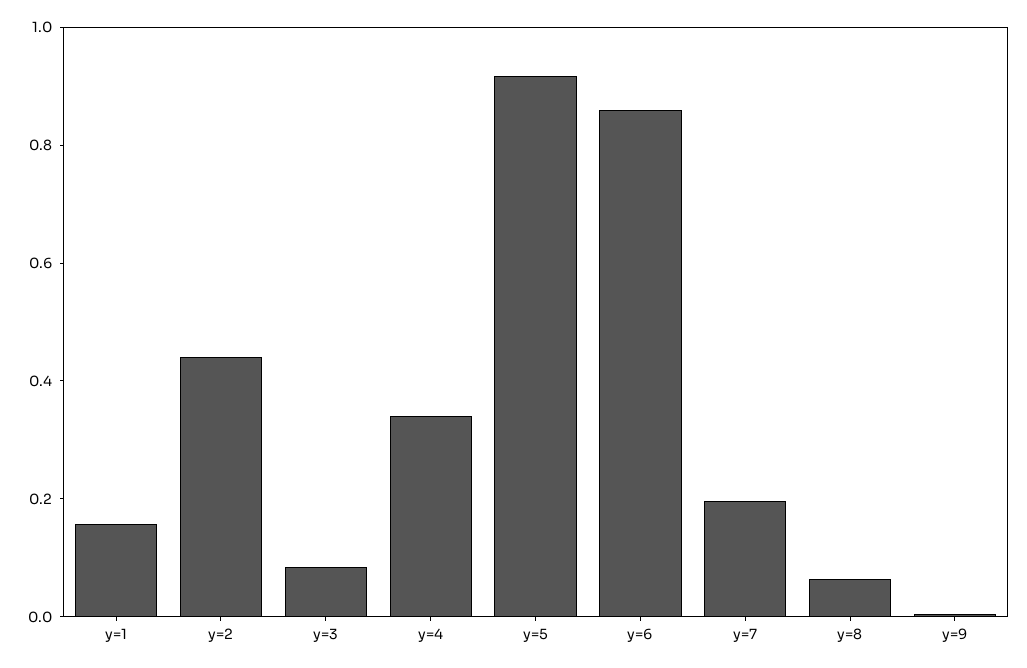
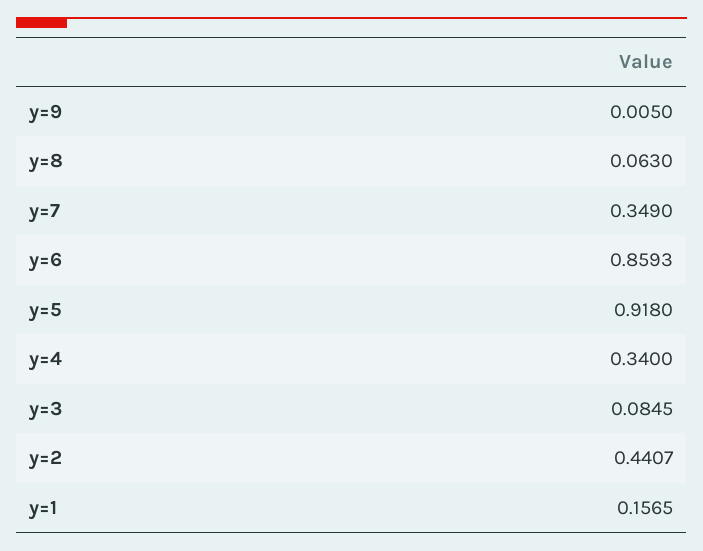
  {
    "y=1": 0.1565,
    "y=2": 0.4407,
    "y=3": 0.0845,
    "y=4": 0.34,
    "y=5": 0.918,
    "y=6": 0.8593,
-   "y=7": 0.2,
+   "y=7": 0.349,
    "y=8": 0.063,
    "y=9": 0.005
  }

